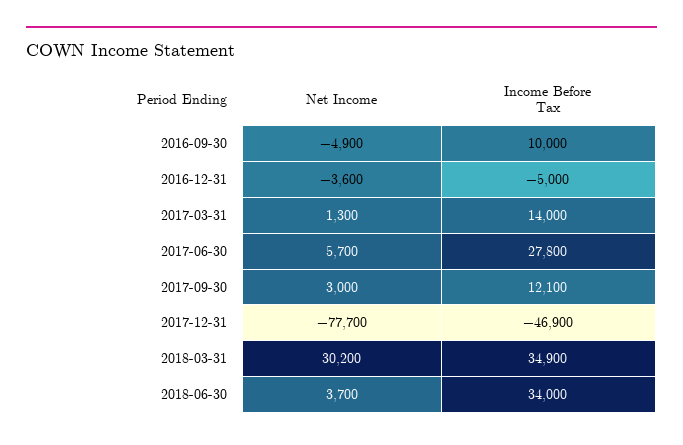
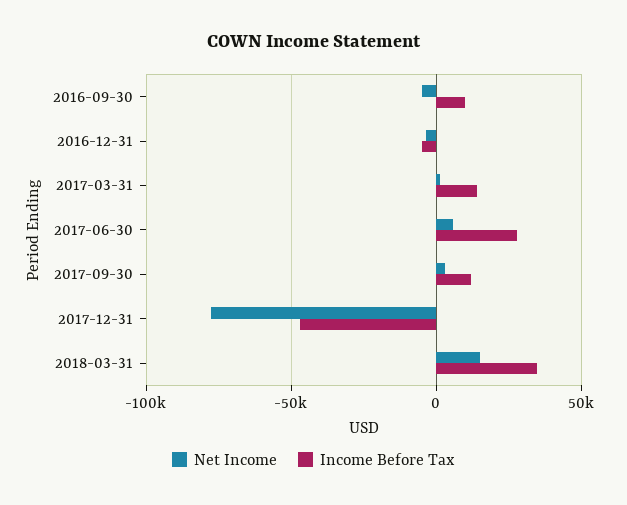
  {
    "Net Income": {
      "2016-09-30": -4900,
      "2016-12-31": -3600,
      "2017-03-31": 1300,
      "2017-06-30": 5700,
      "2017-09-30": 3000,
      "2017-12-31": -77700,
-     "2018-03-31": 30200,
+     "2018-03-31": 15000
-     "2018-06-30": 3700
    },
    "Income Before Tax": {
      "2016-09-30": 10000,
      "2016-12-31": -5000,
      "2017-03-31": 14000,
      "2017-06-30": 27800,
      "2017-09-30": 12100,
      "2017-12-31": -46900,
-     "2018-03-31": 34900,
+     "2018-03-31": 34900
-     "2018-06-30": 34000
    }
  }

